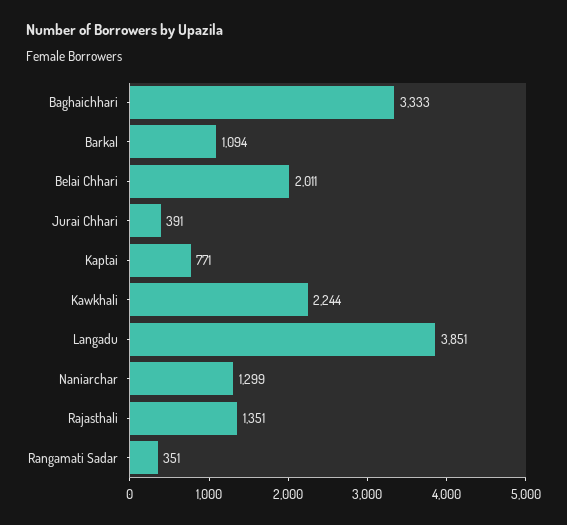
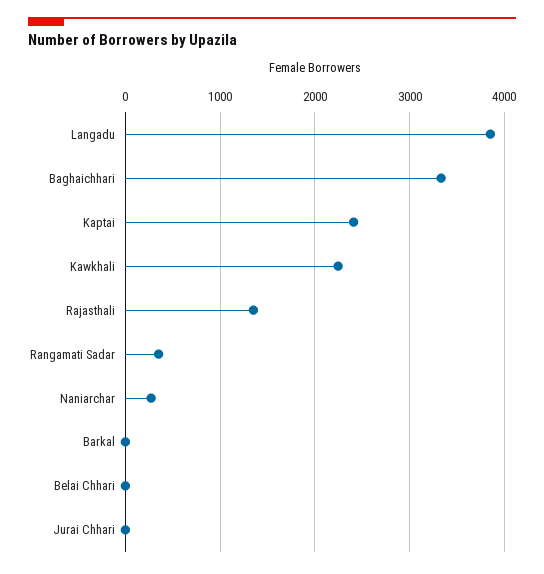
  {
    "Baghaichhari": 3333,
-   "Barkal": 1094,
+   "Barkal": 0,
-   "Belai Chhari": 2011,
+   "Belai Chhari": 0,
-   "Jurai Chhari": 391,
+   "Jurai Chhari": 0,
-   "Kaptai": 771,
+   "Kaptai": 2400,
    "Kawkhali": 2244,
    "Langadu": 3851,
-   "Naniarchar": 1299,
+   "Naniarchar": 300,
    "Rajasthali": 1351,
    "Rangamati Sadar": 351
  }

